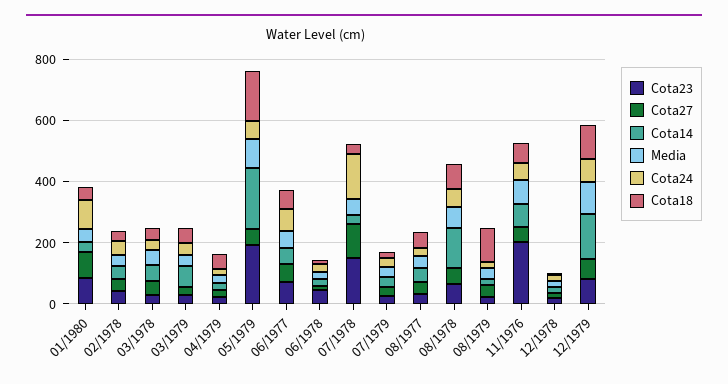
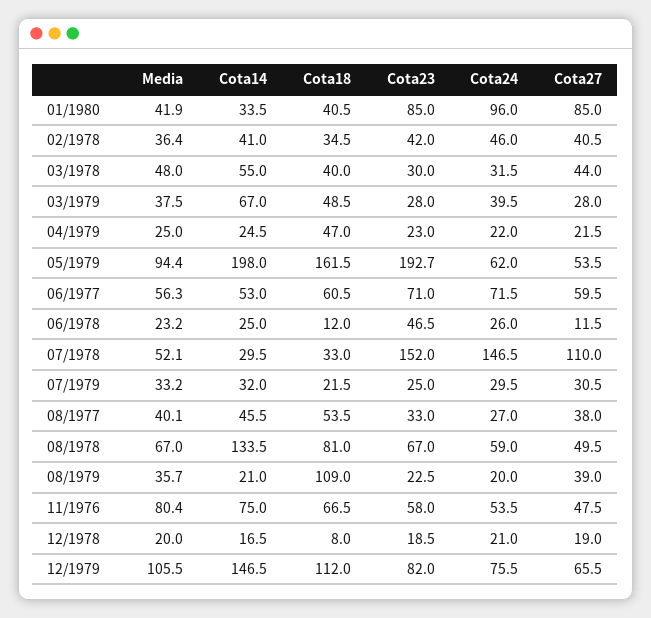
  {
    "Cota23": {
      "01/1980": 85,
      "02/1978": 42,
      "03/1978": 30,
      "03/1979": 28,
      "04/1979": 23,
      "05/1979": 192.7,
      "06/1977": 71,
      "06/1978": 46.5,
      "07/1978": 152,
      "07/1979": 25,
      "08/1977": 33,
      "08/1978": 67,
      "08/1979": 22.5,
-     "11/1976": 200,
+     "11/1976": 58,
      "12/1978": 18.5,
      "12/1979": 82
    },
    "Cota27": {
      "01/1980": 85,
      "02/1978": 40.5,
      "03/1978": 44,
      "03/1979": 28,
      "04/1979": 21.5,
      "05/1979": 53.5,
      "06/1977": 59.5,
      "06/1978": 11.5,
      "07/1978": 110,
      "07/1979": 30.5,
      "08/1977": 38,
      "08/1978": 49.5,
      "08/1979": 39,
      "11/1976": 47.5,
      "12/1978": 19,
      "12/1979": 65.5
    },
    "Cota14": {
      "01/1980": 33.5,
      "02/1978": 41,
      "03/1978": 55,
      "03/1979": 67,
      "04/1979": 24.5,
      "05/1979": 198,
      "06/1977": 53,
      "06/1978": 25,
      "07/1978": 29.5,
      "07/1979": 32,
      "08/1977": 45.5,
      "08/1978": 133.5,
      "08/1979": 21,
      "11/1976": 75,
      "12/1978": 16.5,
      "12/1979": 146.5
    },
    "Media": {
      "01/1980": 41.9,
      "02/1978": 36.4,
      "03/1978": 48,
      "03/1979": 37.5,
      "04/1979": 25,
      "05/1979": 94.4,
      "06/1977": 56.3,
      "06/1978": 23.2,
      "07/1978": 52.1,
      "07/1979": 33.2,
      "08/1977": 40.1,
      "08/1978": 67,
      "08/1979": 35.7,
      "11/1976": 80.4,
      "12/1978": 20,
      "12/1979": 105.5
    },
    "Cota24": {
      "01/1980": 96,
      "02/1978": 46,
      "03/1978": 31.5,
      "03/1979": 39.5,
      "04/1979": 22,
      "05/1979": 62,
      "06/1977": 71.5,
      "06/1978": 26,
      "07/1978": 146.5,
      "07/1979": 29.5,
      "08/1977": 27,
      "08/1978": 59,
      "08/1979": 20,
      "11/1976": 53.5,
      "12/1978": 21,
      "12/1979": 75.5
    },
    "Cota18": {
      "01/1980": 40.5,
      "02/1978": 34.5,
      "03/1978": 40,
      "03/1979": 48.5,
      "04/1979": 47,
      "05/1979": 161.5,
      "06/1977": 60.5,
      "06/1978": 12,
      "07/1978": 33,
      "07/1979": 21.5,
      "08/1977": 53.5,
      "08/1978": 81,
      "08/1979": 109,
      "11/1976": 66.5,
      "12/1978": 8,
      "12/1979": 112
    }
  }

